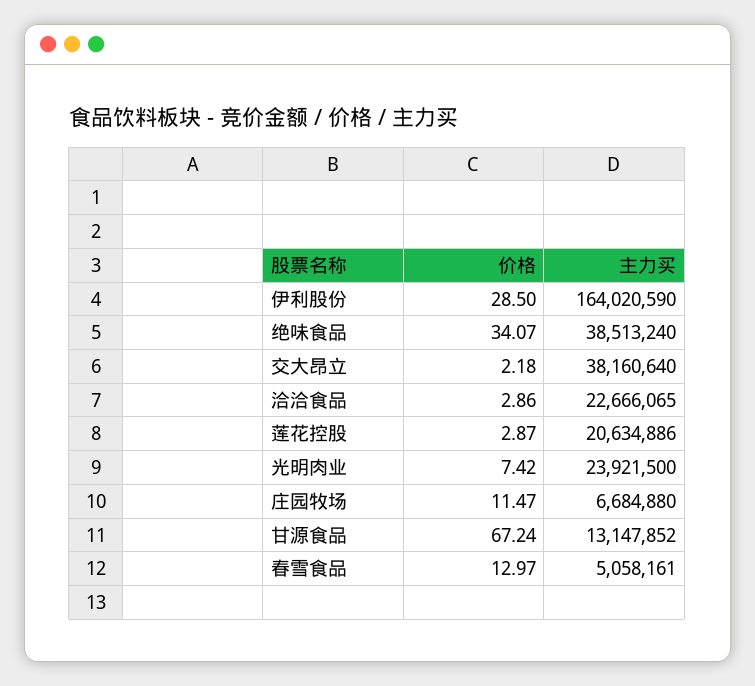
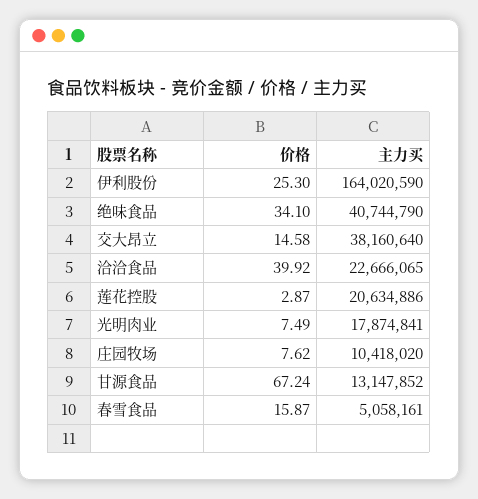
  {
    "价格": {
-     "伊利股份": 28.5,
+     "伊利股份": 25.3,
-     "绝味食品": 34.07,
+     "绝味食品": 34.1,
-     "交大昂立": 2.18,
+     "交大昂立": 14.58,
-     "洽洽食品": 2.86,
+     "洽洽食品": 39.92,
      "莲花控股": 2.87,
-     "光明肉业": 7.42,
+     "光明肉业": 7.49,
-     "庄园牧场": 11.47,
+     "庄园牧场": 7.62,
      "甘源食品": 67.24,
-     "春雪食品": 12.97
+     "春雪食品": 15.87
    },
    "主力买": {
      "伊利股份": 164020590,
-     "绝味食品": 38513240,
+     "绝味食品": 40744790,
      "交大昂立": 38160640,
      "洽洽食品": 22666065,
      "莲花控股": 20634886,
-     "光明肉业": 23921500,
+     "光明肉业": 17874841,
-     "庄园牧场": 6684880,
+     "庄园牧场": 10418020,
      "甘源食品": 13147852,
      "春雪食品": 5058161
    }
  }

